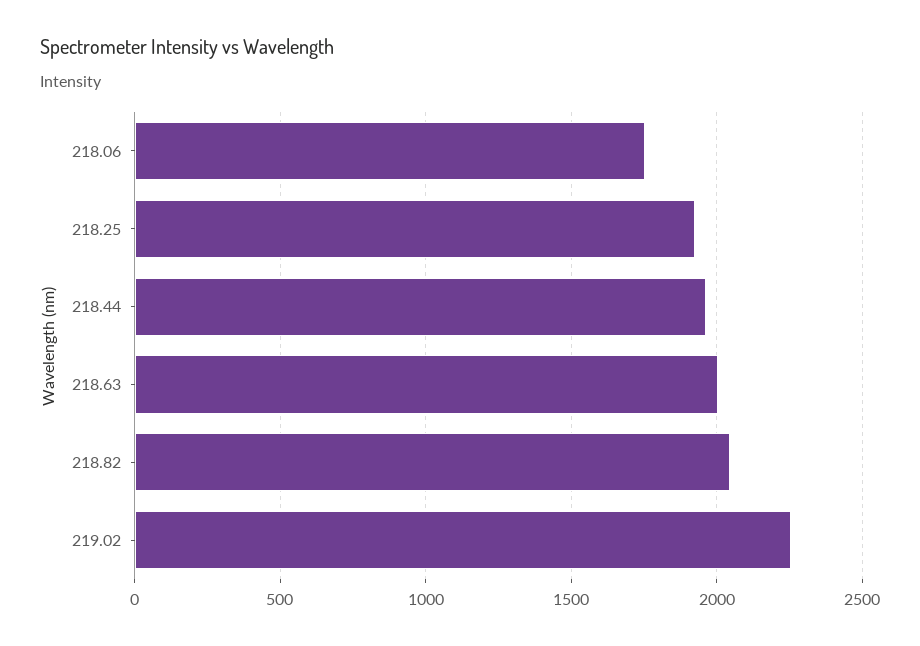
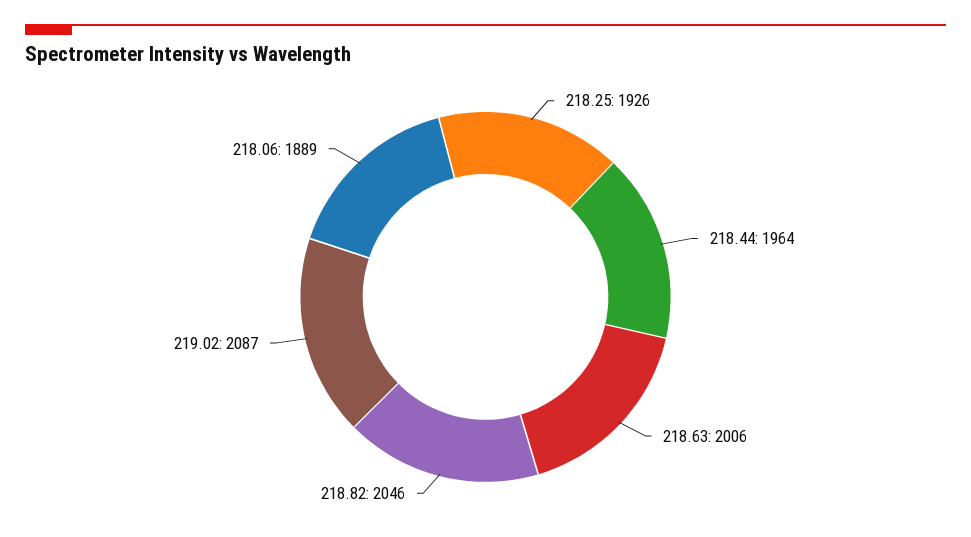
  {
-   "218.06": 1750,
+   "218.06": 1889,
    "218.25": 1926,
    "218.44": 1964,
    "218.63": 2006,
    "218.82": 2046,
-   "219.02": 2250
+   "219.02": 2087
  }

